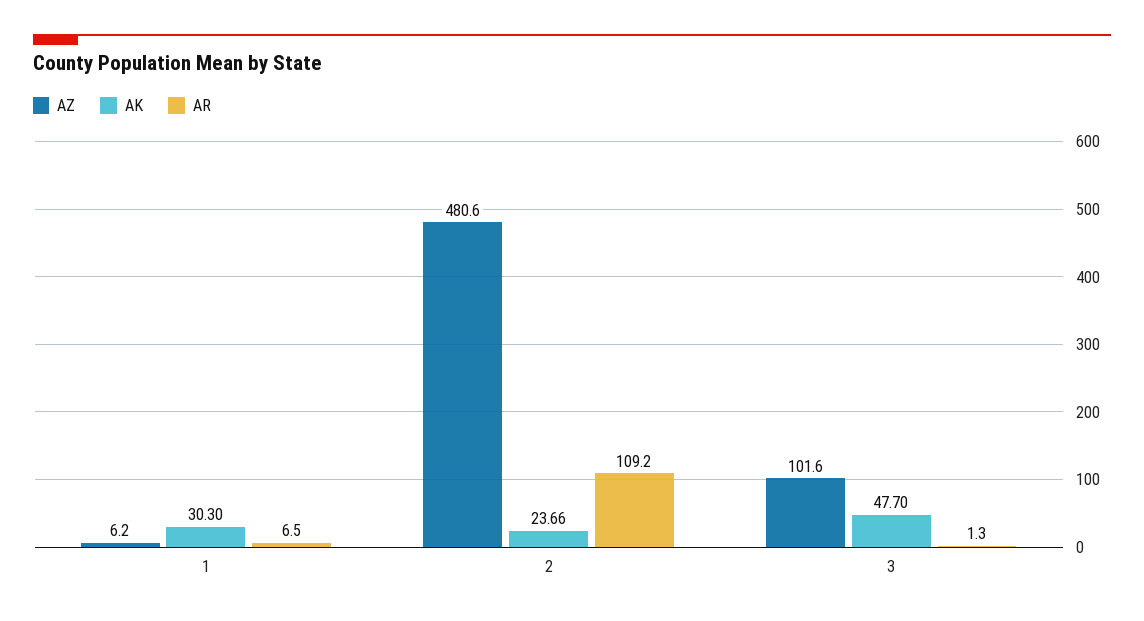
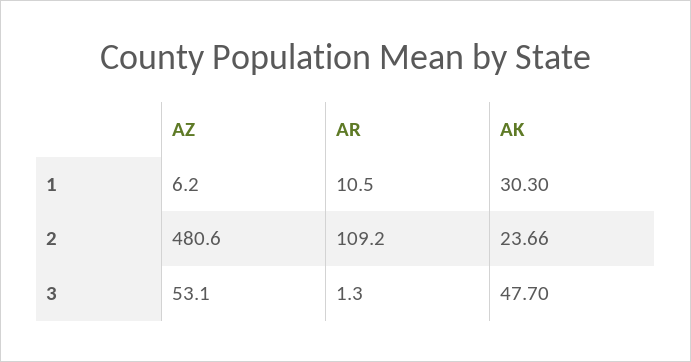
  {
    "AZ": {
      "1": 6.2,
      "2": 480.6,
-     "3": 101.6
+     "3": 53.1
    },
    "AK": {
      "1": 30.3,
      "2": 23.66,
      "3": 47.7
    },
    "AR": {
-     "1": 6.5,
+     "1": 10.5,
      "2": 109.2,
      "3": 1.3
    }
  }

